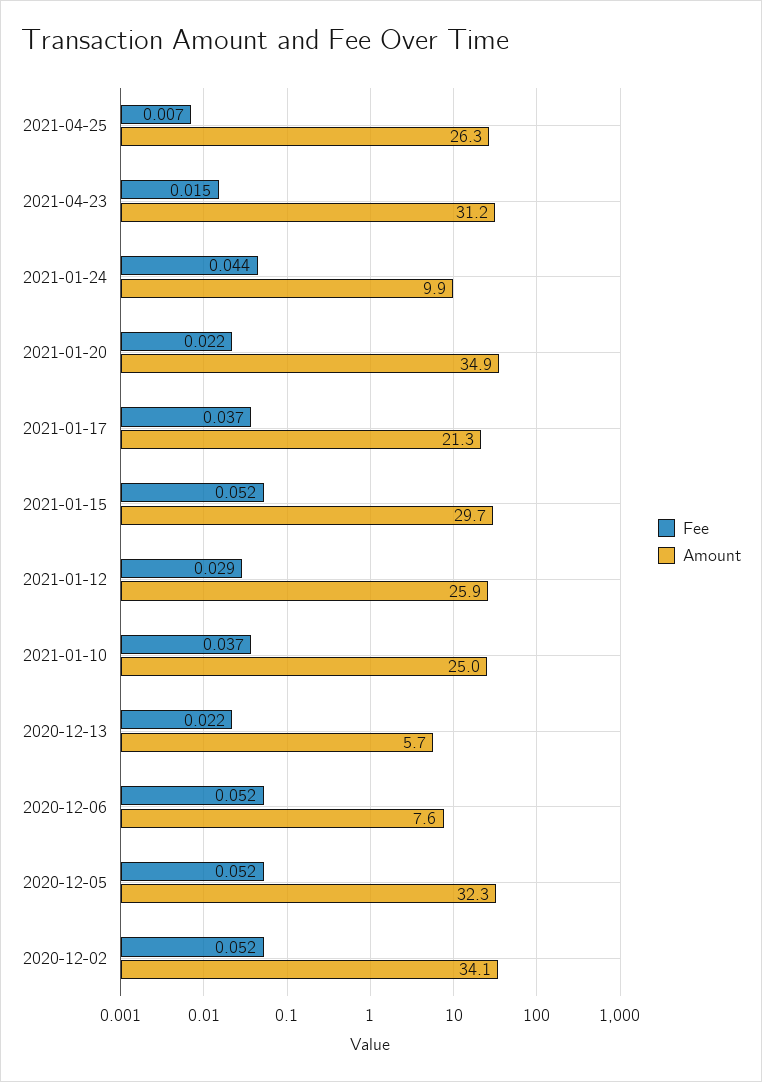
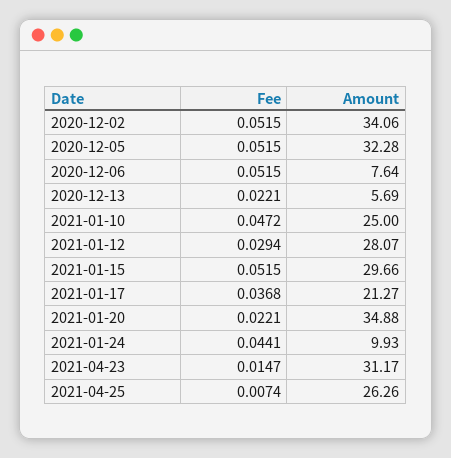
  {
    "Fee": {
      "2021-04-25": 0.0074,
      "2021-04-23": 0.0147,
      "2021-01-24": 0.0441,
      "2021-01-20": 0.0221,
      "2021-01-17": 0.0368,
      "2021-01-15": 0.0515,
      "2021-01-12": 0.0294,
-     "2021-01-10": 0.037,
+     "2021-01-10": 0.0472,
      "2020-12-13": 0.0221,
      "2020-12-06": 0.0515,
      "2020-12-05": 0.0515,
      "2020-12-02": 0.0515
    },
    "Amount": {
      "2021-04-25": 26.26,
      "2021-04-23": 31.17,
      "2021-01-24": 9.93,
      "2021-01-20": 34.88,
      "2021-01-17": 21.27,
      "2021-01-15": 29.66,
-     "2021-01-12": 25.9,
+     "2021-01-12": 28.07,
      "2021-01-10": 25,
      "2020-12-13": 5.69,
      "2020-12-06": 7.64,
      "2020-12-05": 32.28,
      "2020-12-02": 34.06
    }
  }

